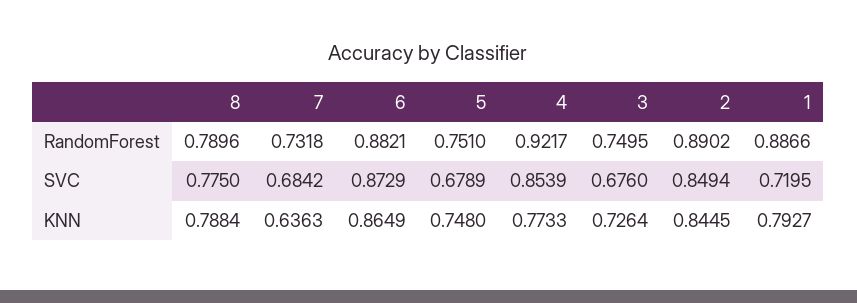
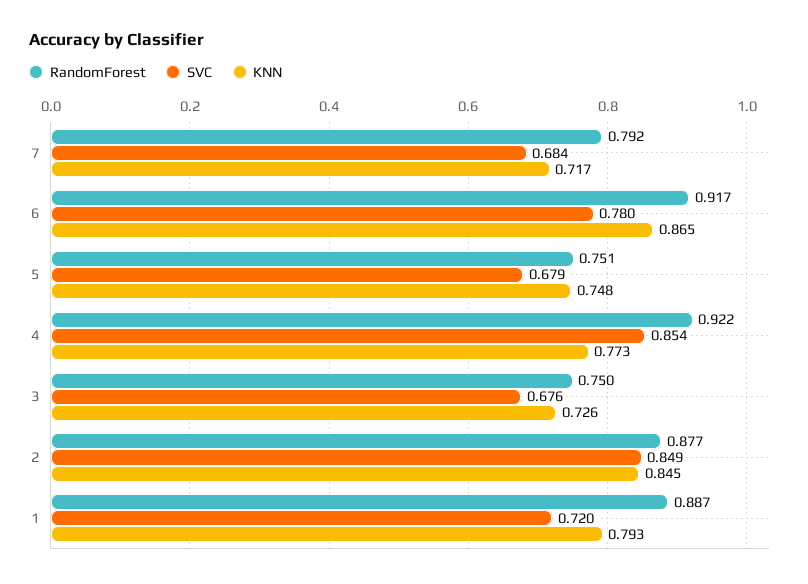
  {
    "RandomForest": {
-     "8": 0.7896,
-     "7": 0.7318,
+     "7": 0.792,
-     "6": 0.8821,
+     "6": 0.917,
      "5": 0.751,
      "4": 0.9217,
      "3": 0.7495,
-     "2": 0.8902,
+     "2": 0.877,
      "1": 0.8866
    },
    "SVC": {
-     "8": 0.775,
      "7": 0.6842,
-     "6": 0.8729,
+     "6": 0.78,
      "5": 0.6789,
      "4": 0.8539,
      "3": 0.676,
      "2": 0.8494,
      "1": 0.7195
    },
    "KNN": {
-     "8": 0.7884,
-     "7": 0.6363,
+     "7": 0.717,
      "6": 0.8649,
      "5": 0.748,
      "4": 0.7733,
      "3": 0.7264,
      "2": 0.8445,
      "1": 0.7927
    }
  }

